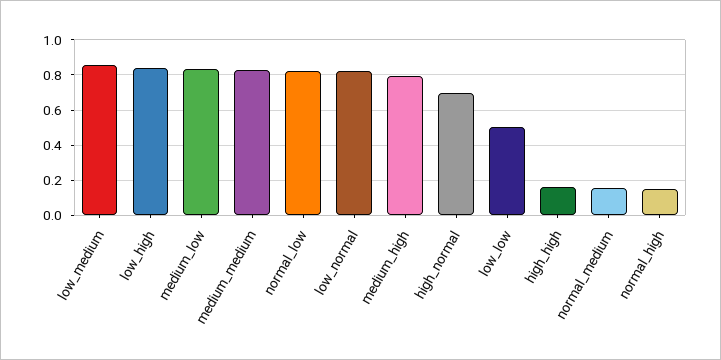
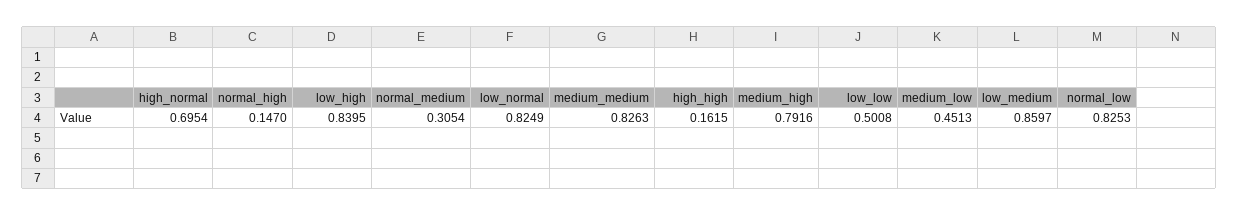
  {
    "low_medium": 0.8597,
    "low_high": 0.8395,
-   "medium_low": 0.85,
+   "medium_low": 0.4513,
    "medium_medium": 0.8263,
    "normal_low": 0.8253,
    "low_normal": 0.8249,
    "medium_high": 0.7916,
    "high_normal": 0.6954,
    "low_low": 0.5008,
    "high_high": 0.1615,
-   "normal_medium": 0.15,
+   "normal_medium": 0.3054,
    "normal_high": 0.147
  }

